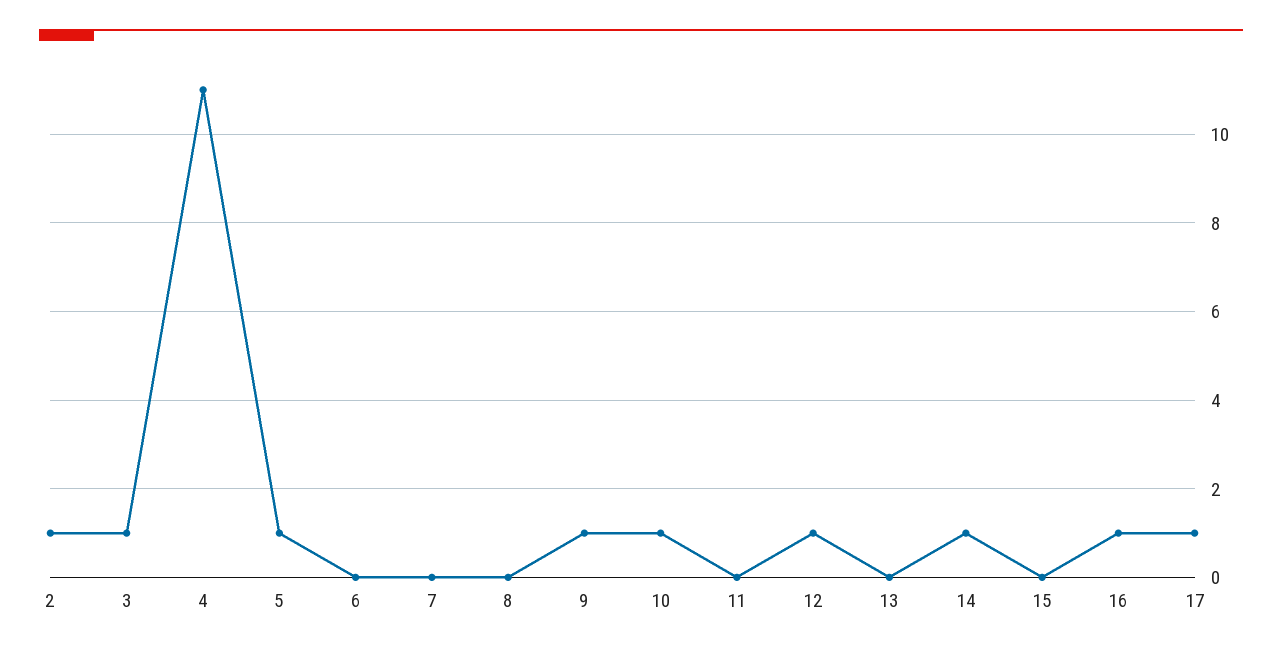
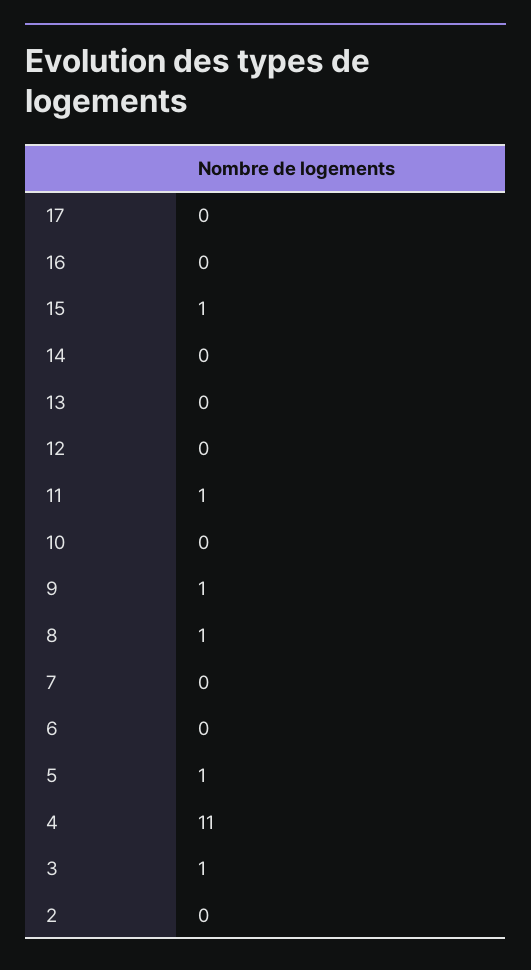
  {
-   "2": 1,
+   "2": 0,
    "3": 1,
    "4": 11,
    "5": 1,
    "6": 0,
    "7": 0,
-   "8": 0,
+   "8": 1,
    "9": 1,
-   "10": 1,
+   "10": 0,
-   "11": 0,
+   "11": 1,
-   "12": 1,
+   "12": 0,
    "13": 0,
-   "14": 1,
+   "14": 0,
-   "15": 0,
+   "15": 1,
-   "16": 1,
+   "16": 0,
-   "17": 1
+   "17": 0
  }

